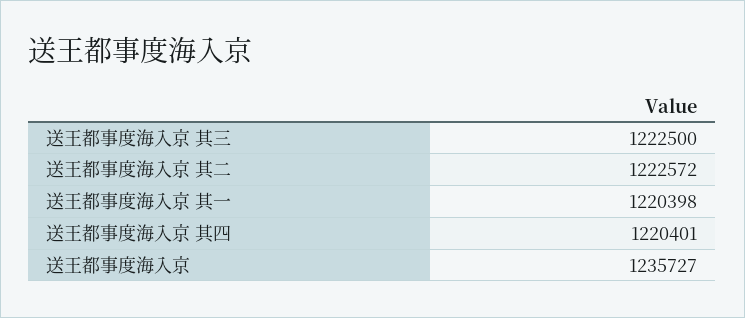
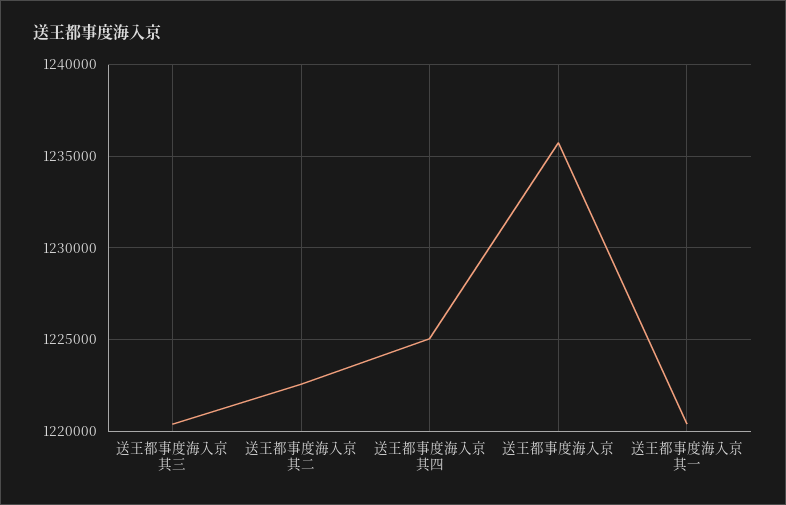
  {
-   "送王都事度海入京 其三": 1222500,
+   "送王都事度海入京 其三": 1220500,
    "送王都事度海入京 其二": 1222572,
    "送王都事度海入京 其一": 1220398,
-   "送王都事度海入京 其四": 1220401,
+   "送王都事度海入京 其四": 1225000,
    "送王都事度海入京": 1235727
  }

